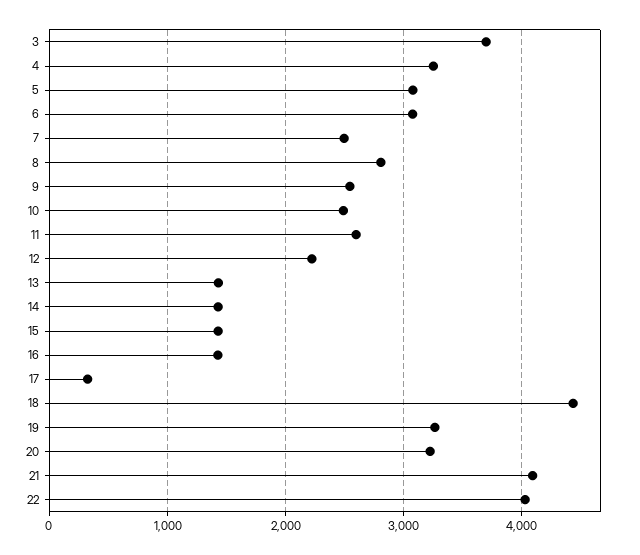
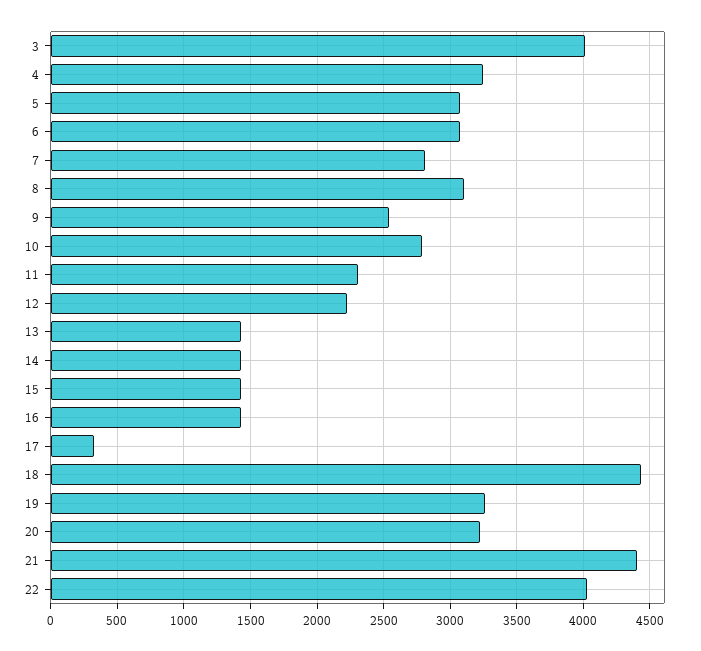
  {
-   "3": 3700,
+   "3": 4000,
    "4": 3250,
    "5": 3100,
    "6": 3100,
-   "7": 2500,
+   "7": 2800,
-   "8": 2800,
+   "8": 3100,
    "9": 2550,
-   "10": 2500,
+   "10": 2800,
-   "11": 2600,
+   "11": 2300,
    "12": 2200,
    "13": 1450,
    "14": 1450,
    "15": 1450,
    "16": 1450,
    "17": 300,
    "18": 4450,
    "19": 3250,
    "20": 3200,
-   "21": 4100,
+   "21": 4400,
    "22": 4050
  }

